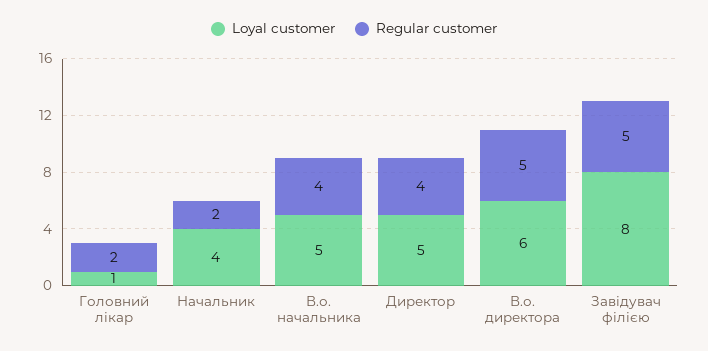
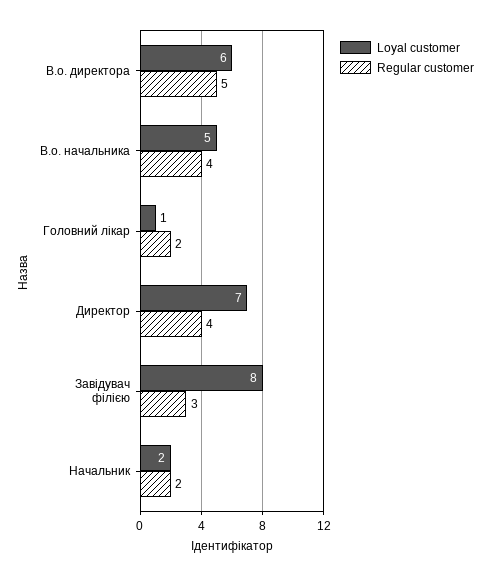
  {
    "Loyal customer": {
      "Головний лікар": 1,
-     "Начальник": 4,
+     "Начальник": 2,
      "В.о. начальника": 5,
-     "Директор": 5,
+     "Директор": 7,
      "В.о. директора": 6,
      "Завідувач філією": 8
    },
    "Regular customer": {
      "Головний лікар": 2,
      "Начальник": 2,
      "В.о. начальника": 4,
      "Директор": 4,
      "В.о. директора": 5,
-     "Завідувач філією": 5
+     "Завідувач філією": 3
    }
  }

